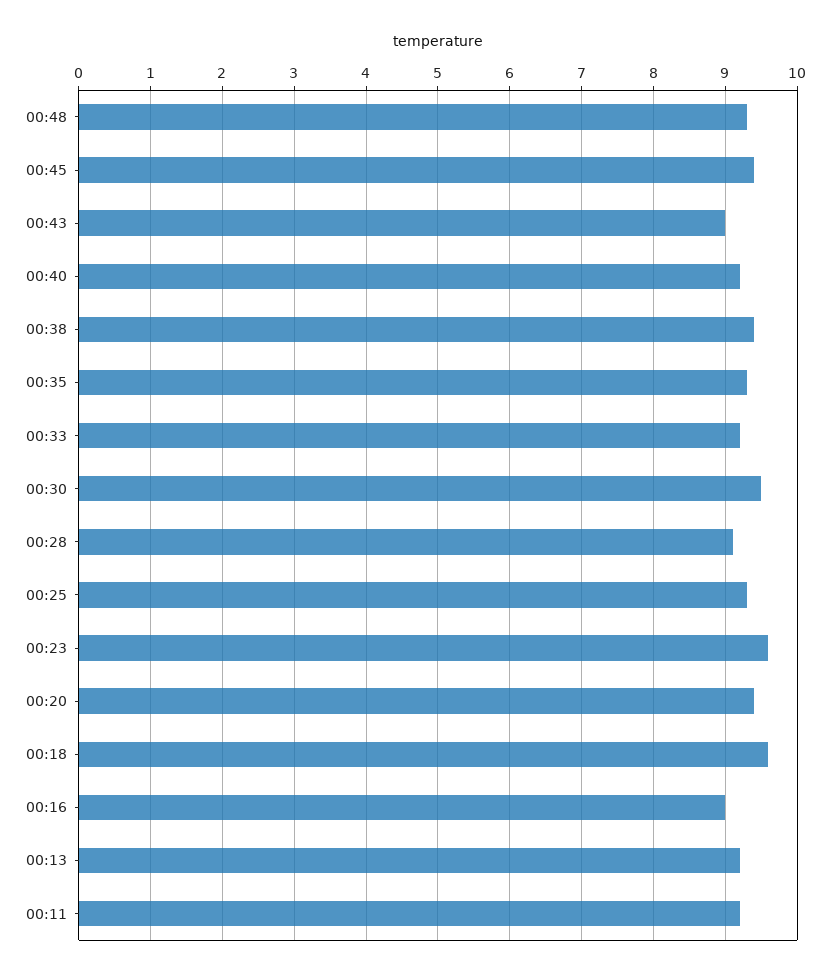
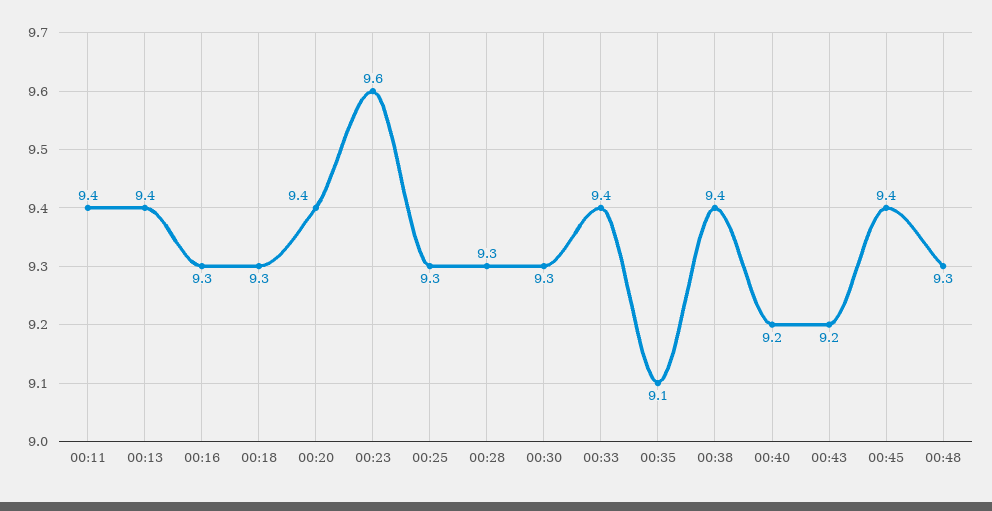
  {
    "00:48": 9.3,
    "00:45": 9.4,
-   "00:43": 9,
+   "00:43": 9.2,
    "00:40": 9.2,
    "00:38": 9.4,
-   "00:35": 9.3,
+   "00:35": 9.1,
-   "00:33": 9.2,
+   "00:33": 9.4,
-   "00:30": 9.5,
+   "00:30": 9.3,
-   "00:28": 9.1,
+   "00:28": 9.3,
    "00:25": 9.3,
    "00:23": 9.6,
    "00:20": 9.4,
-   "00:18": 9.6,
+   "00:18": 9.3,
-   "00:16": 9,
+   "00:16": 9.3,
-   "00:13": 9.2,
+   "00:13": 9.4,
-   "00:11": 9.2
+   "00:11": 9.4
  }

